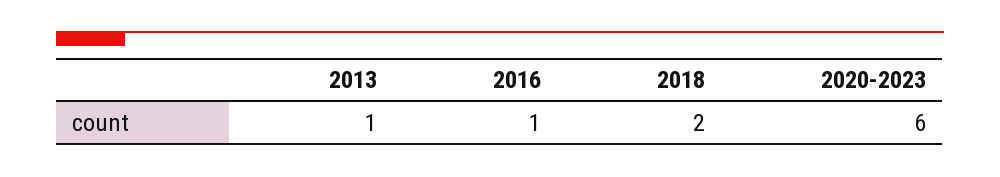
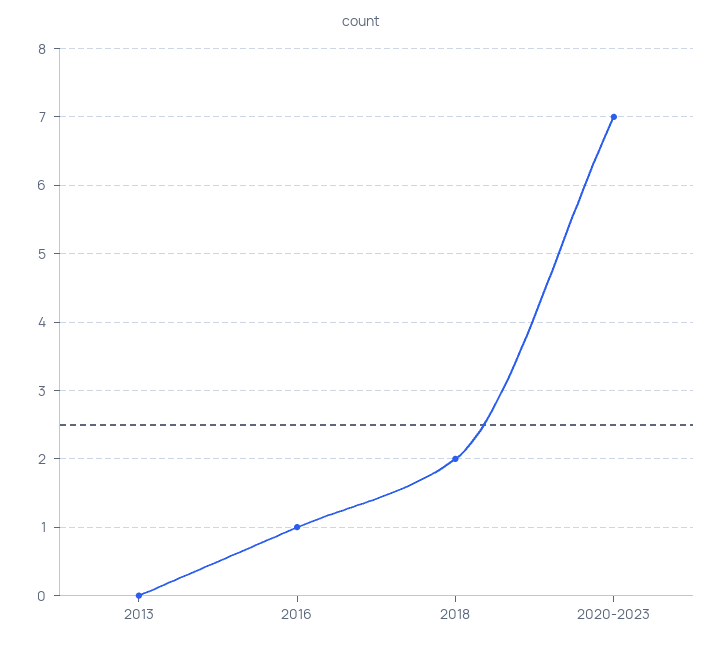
  {
-   "2013": 1,
+   "2013": 0,
    "2016": 1,
    "2018": 2,
-   "2020-2023": 6
+   "2020-2023": 7
  }

